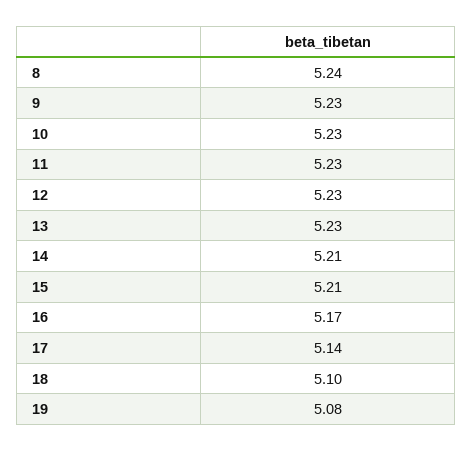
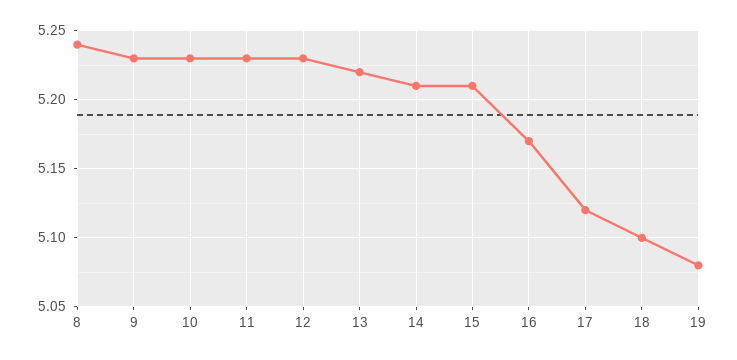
  {
    "8": 5.24,
    "9": 5.23,
    "10": 5.23,
    "11": 5.23,
    "12": 5.23,
-   "13": 5.23,
+   "13": 5.22,
    "14": 5.21,
    "15": 5.21,
    "16": 5.17,
-   "17": 5.14,
+   "17": 5.12,
    "18": 5.1,
    "19": 5.08
  }

